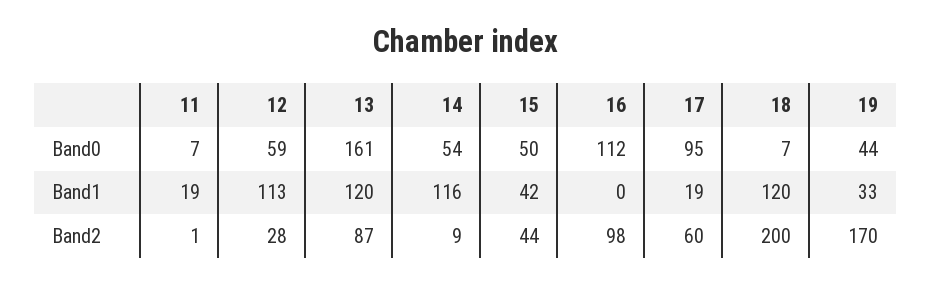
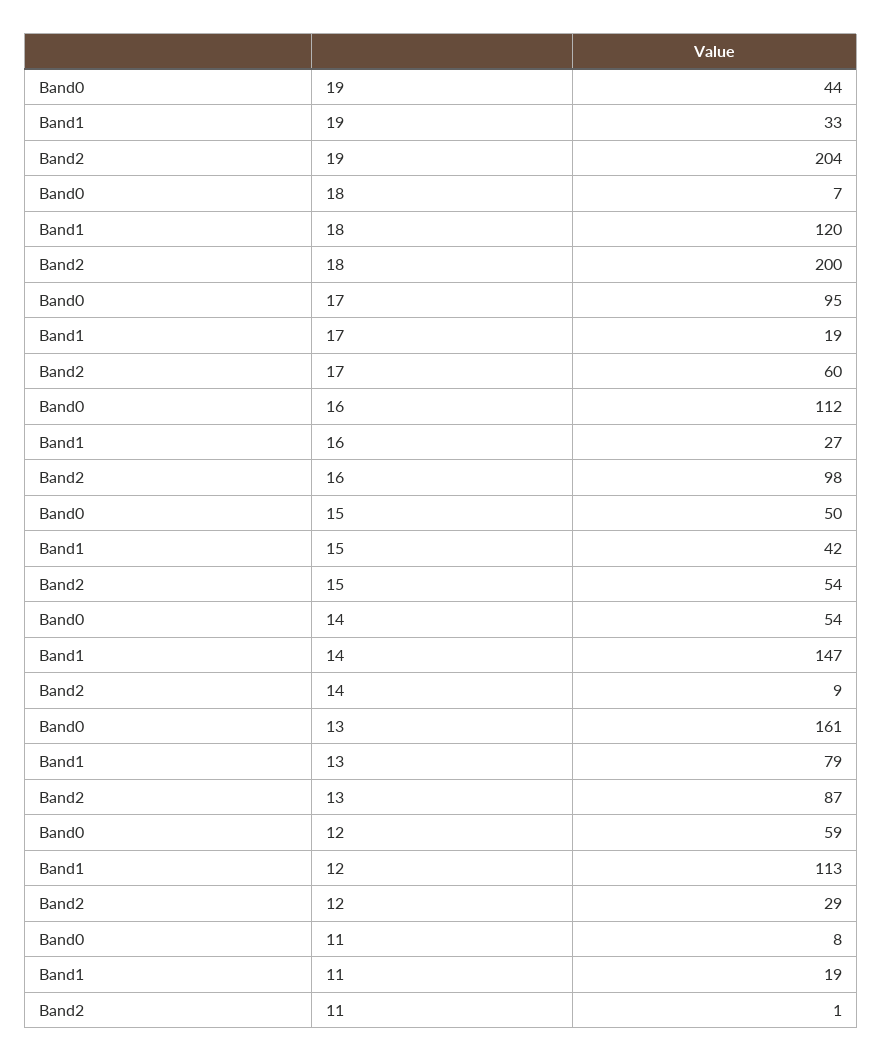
  {
    "11": {
-     "Band0": 7,
+     "Band0": 8,
      "Band1": 19,
      "Band2": 1
    },
    "12": {
      "Band0": 59,
      "Band1": 113,
-     "Band2": 28
+     "Band2": 29
    },
    "13": {
      "Band0": 161,
-     "Band1": 120,
+     "Band1": 79,
      "Band2": 87
    },
    "14": {
      "Band0": 54,
-     "Band1": 116,
+     "Band1": 147,
      "Band2": 9
    },
    "15": {
      "Band0": 50,
      "Band1": 42,
-     "Band2": 44
+     "Band2": 54
    },
    "16": {
      "Band0": 112,
-     "Band1": 0,
+     "Band1": 27,
      "Band2": 98
    },
    "17": {
      "Band0": 95,
      "Band1": 19,
      "Band2": 60
    },
    "18": {
      "Band0": 7,
      "Band1": 120,
      "Band2": 200
    },
    "19": {
      "Band0": 44,
      "Band1": 33,
-     "Band2": 170
+     "Band2": 204
    }
  }

